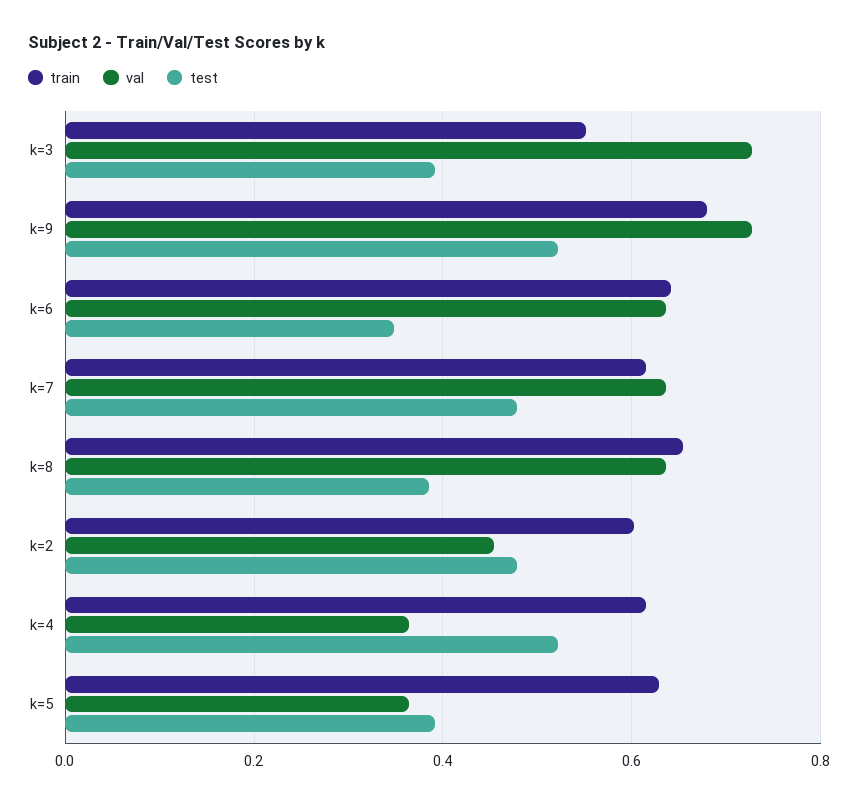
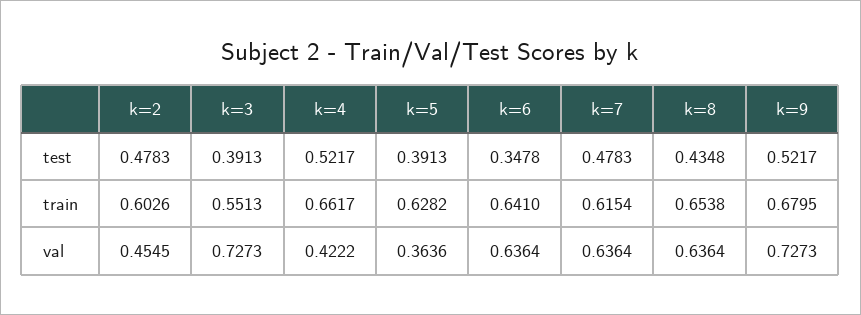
  {
    "train": {
      "k=3": 0.5513,
      "k=9": 0.6795,
      "k=6": 0.641,
      "k=7": 0.6154,
      "k=8": 0.6538,
      "k=2": 0.6026,
-     "k=4": 0.62,
+     "k=4": 0.6617,
      "k=5": 0.6282
    },
    "val": {
      "k=3": 0.7273,
      "k=9": 0.7273,
      "k=6": 0.6364,
      "k=7": 0.6364,
      "k=8": 0.6364,
      "k=2": 0.4545,
-     "k=4": 0.36,
+     "k=4": 0.4222,
      "k=5": 0.3636
    },
    "test": {
      "k=3": 0.3913,
      "k=9": 0.5217,
      "k=6": 0.3478,
      "k=7": 0.4783,
-     "k=8": 0.38,
+     "k=8": 0.4348,
      "k=2": 0.4783,
      "k=4": 0.5217,
      "k=5": 0.3913
    }
  }

